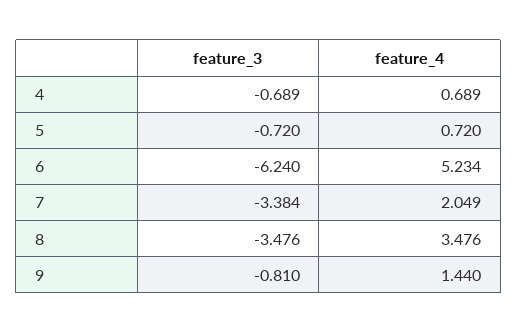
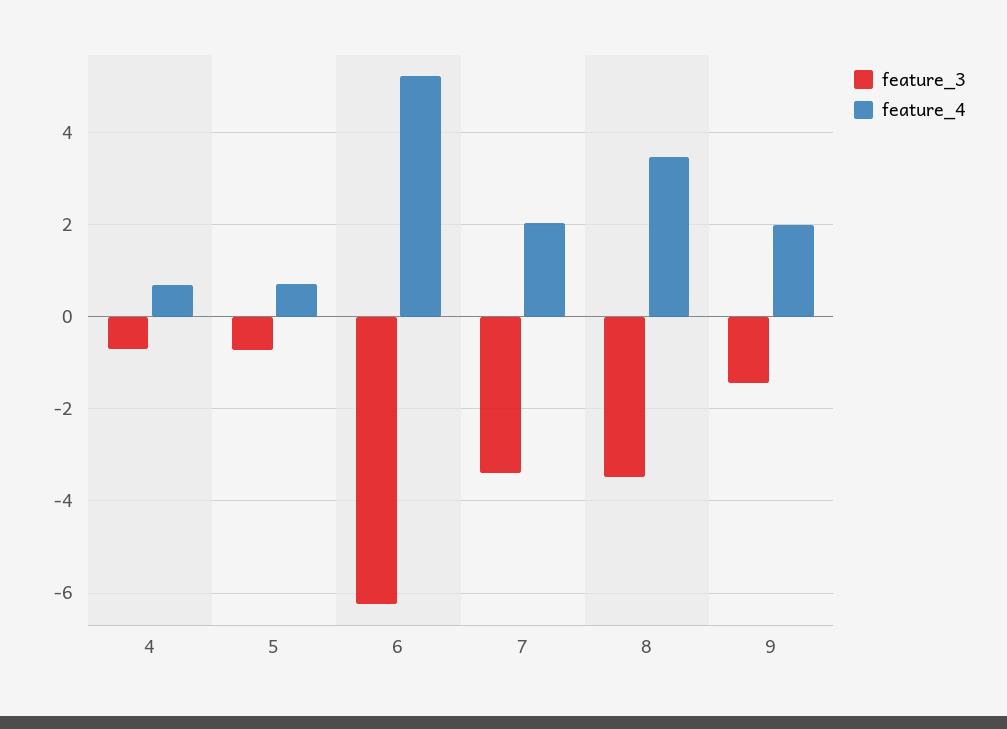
  {
    "feature_3": {
      "4": -0.689,
      "5": -0.72,
      "6": -6.24,
      "7": -3.384,
      "8": -3.476,
-     "9": -0.81
+     "9": -1.4
    },
    "feature_4": {
      "4": 0.689,
      "5": 0.72,
      "6": 5.234,
      "7": 2.049,
      "8": 3.476,
-     "9": 1.44
+     "9": 2
    }
  }

